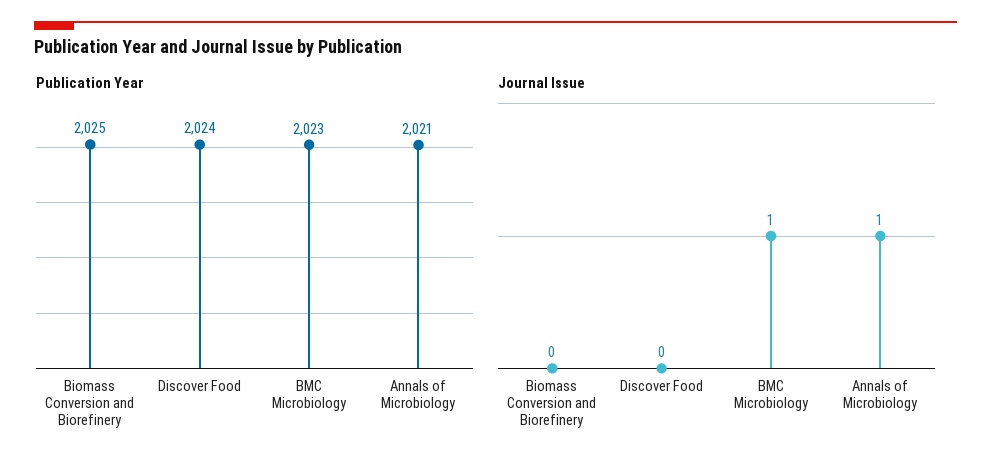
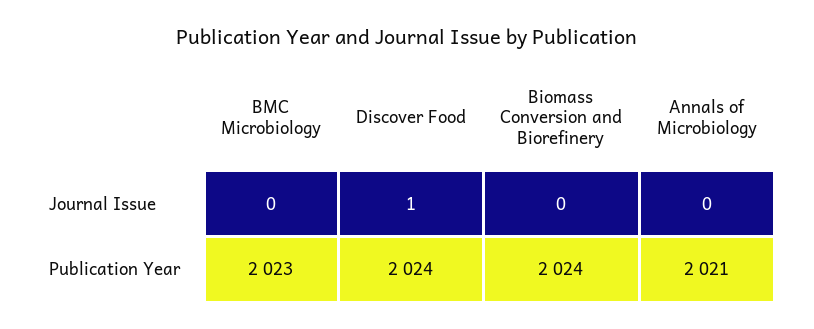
  {
    "Publication Year": {
-     "Biomass Conversion and Biorefinery": 2025,
+     "Biomass Conversion and Biorefinery": 2024,
      "Discover Food": 2024,
      "BMC Microbiology": 2023,
      "Annals of Microbiology": 2021
    },
    "Journal Issue": {
      "Biomass Conversion and Biorefinery": 0,
-     "Discover Food": 0,
+     "Discover Food": 1,
-     "BMC Microbiology": 1,
+     "BMC Microbiology": 0,
-     "Annals of Microbiology": 1
+     "Annals of Microbiology": 0
    }
  }

